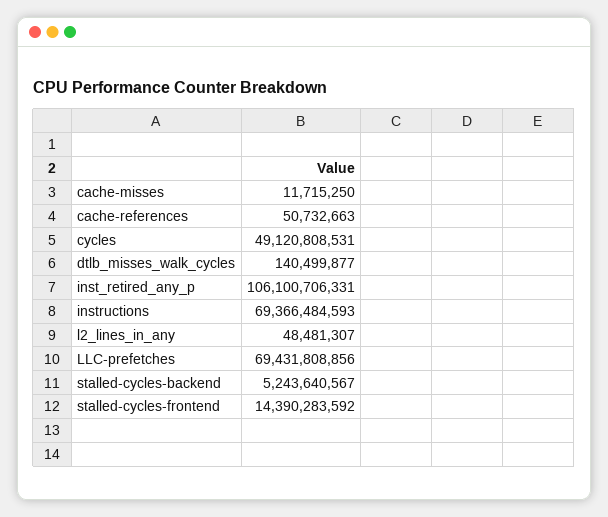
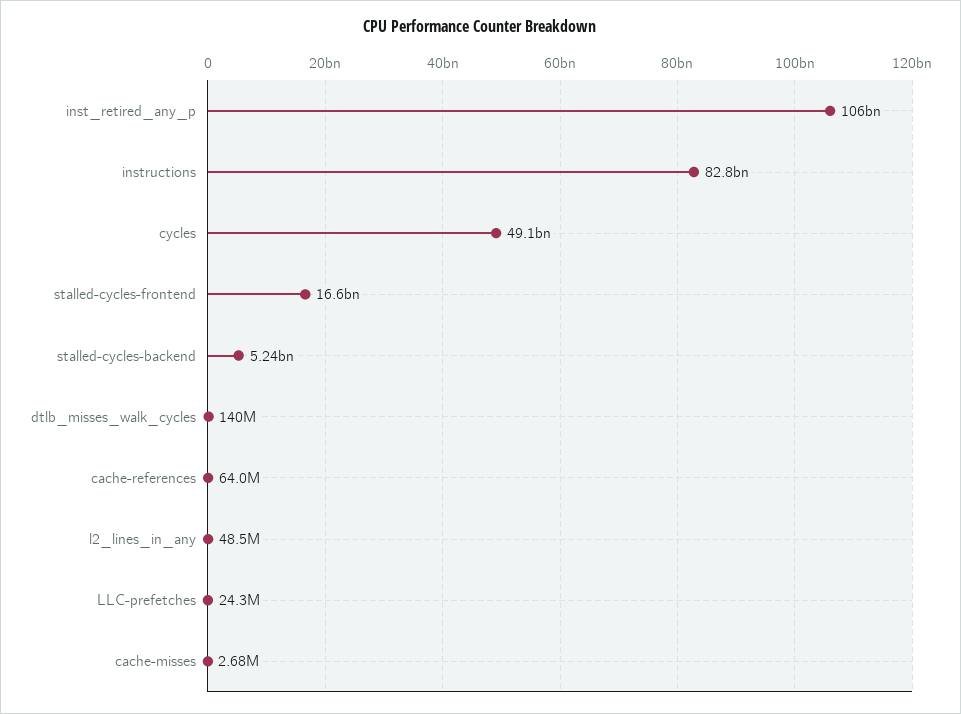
  {
-   "cache-misses": 11715250,
+   "cache-misses": 2680000,
-   "cache-references": 50732663,
+   "cache-references": 64000000,
    "cycles": 49120808531,
    "dtlb_misses_walk_cycles": 140499877,
    "inst_retired_any_p": 106100706331,
-   "instructions": 69366484593,
+   "instructions": 82800000000,
    "l2_lines_in_any": 48481307,
-   "LLC-prefetches": 69431808856,
+   "LLC-prefetches": 24300000,
    "stalled-cycles-backend": 5243640567,
-   "stalled-cycles-frontend": 14390283592
+   "stalled-cycles-frontend": 16600000000
  }

